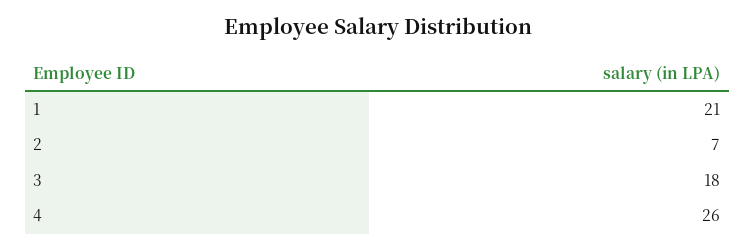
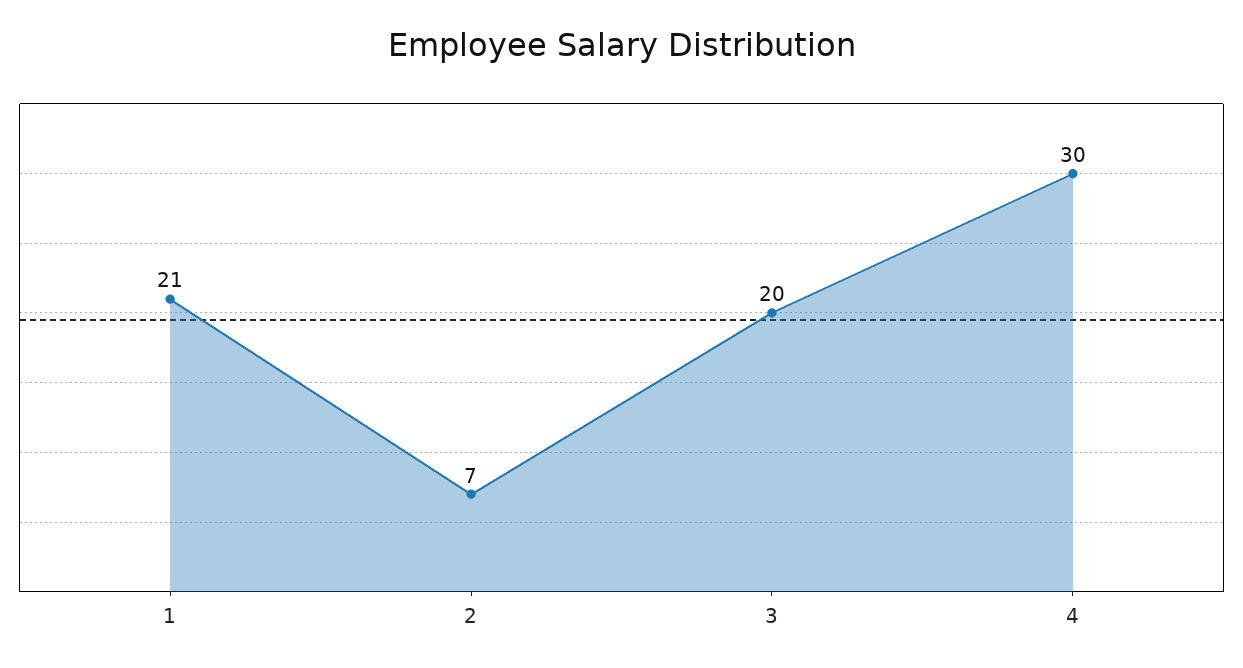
  {
    "1": 21,
    "2": 7,
-   "3": 18,
+   "3": 20,
-   "4": 26
+   "4": 30
  }

